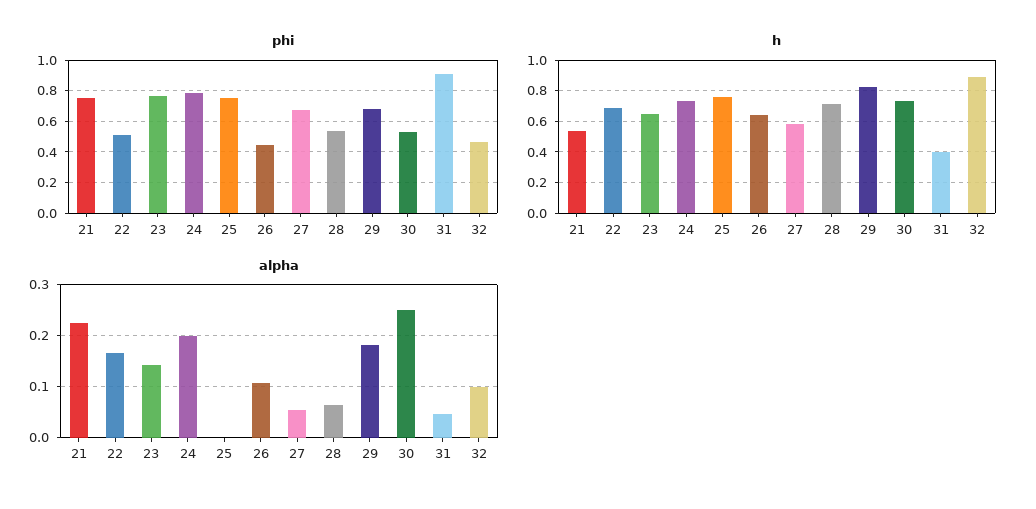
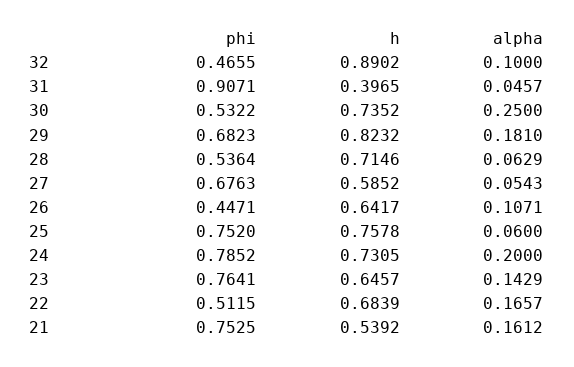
  {
    "phi": {
      "21": 0.7525,
      "22": 0.5115,
      "23": 0.7641,
      "24": 0.7852,
      "25": 0.752,
      "26": 0.4471,
      "27": 0.6763,
      "28": 0.5364,
      "29": 0.6823,
      "30": 0.5322,
      "31": 0.9071,
      "32": 0.4655
    },
    "h": {
      "21": 0.5392,
      "22": 0.6839,
      "23": 0.6457,
      "24": 0.7305,
      "25": 0.7578,
      "26": 0.6417,
      "27": 0.5852,
      "28": 0.7146,
      "29": 0.8232,
      "30": 0.7352,
      "31": 0.3965,
      "32": 0.8902
    },
    "alpha": {
-     "21": 0.22,
+     "21": 0.1612,
      "22": 0.1657,
      "23": 0.1429,
      "24": 0.2,
-     "25": 0,
+     "25": 0.06,
      "26": 0.1071,
      "27": 0.0543,
      "28": 0.0629,
      "29": 0.181,
      "30": 0.25,
      "31": 0.0457,
      "32": 0.1
    }
  }

